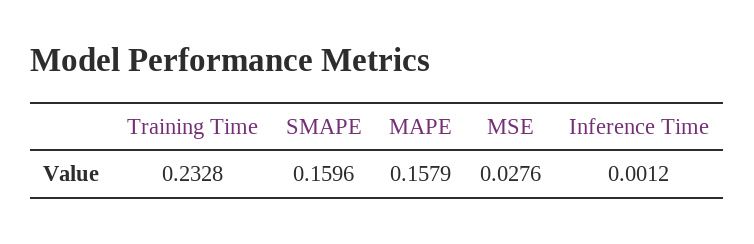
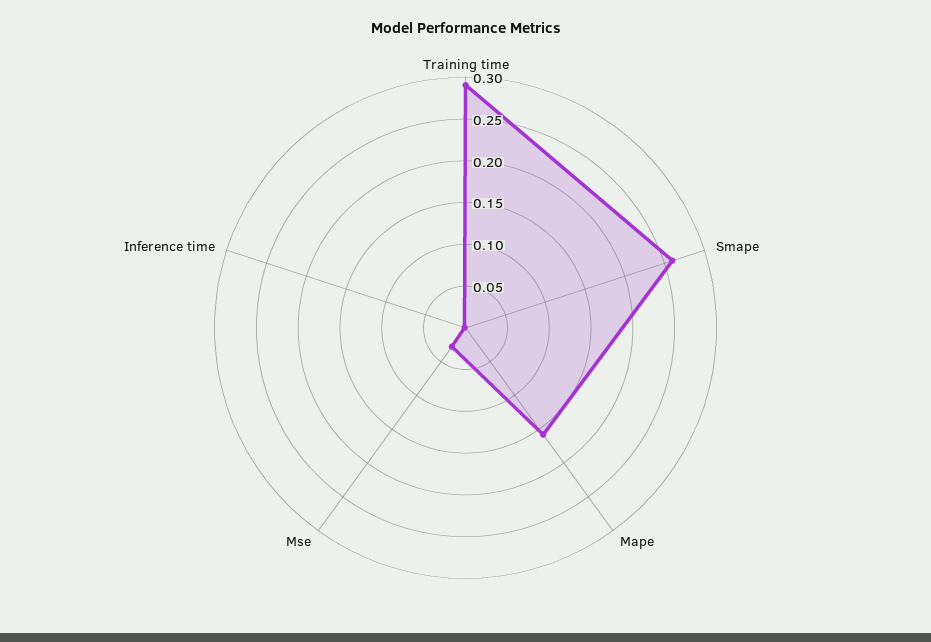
  {
-   "Training Time": 0.2328,
+   "Training Time": 0.29,
-   "SMAPE": 0.1596,
+   "SMAPE": 0.26,
    "MAPE": 0.1579,
    "MSE": 0.0276,
    "Inference Time": 0.0012
  }

